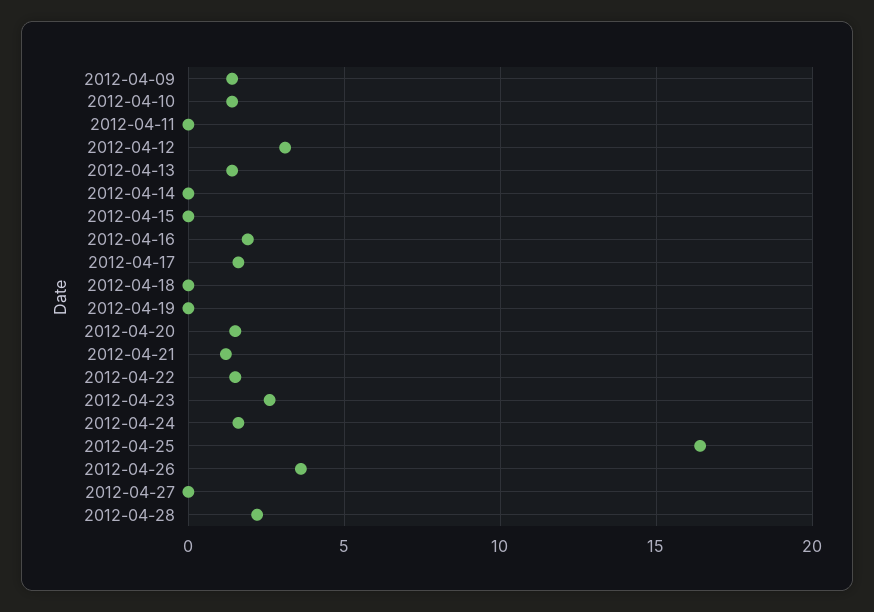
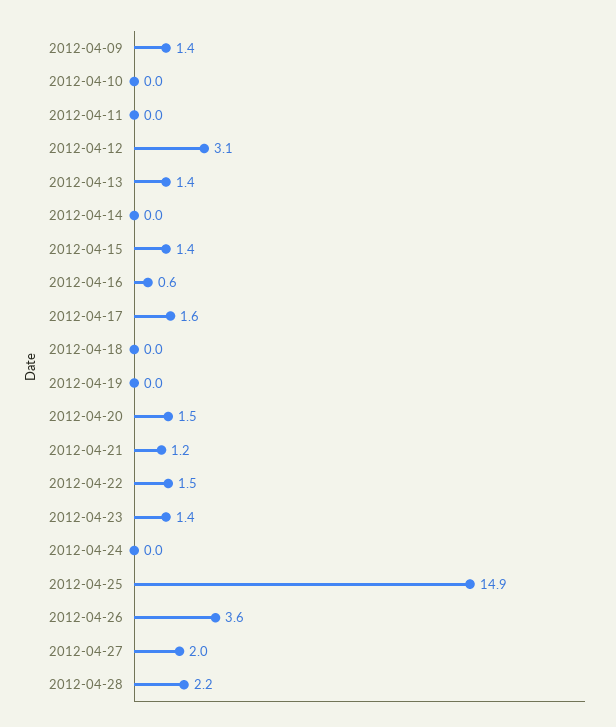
  {
    "2012-04-09": 1.4,
-   "2012-04-10": 1.5,
+   "2012-04-10": 0,
    "2012-04-11": 0,
    "2012-04-12": 3.1,
    "2012-04-13": 1.4,
    "2012-04-14": 0,
-   "2012-04-15": 0,
+   "2012-04-15": 1.4,
-   "2012-04-16": 2,
+   "2012-04-16": 0.6,
    "2012-04-17": 1.6,
    "2012-04-18": 0,
    "2012-04-19": 0,
    "2012-04-20": 1.5,
    "2012-04-21": 1.2,
    "2012-04-22": 1.5,
-   "2012-04-23": 2.5,
+   "2012-04-23": 1.4,
-   "2012-04-24": 1.5,
+   "2012-04-24": 0,
-   "2012-04-25": 16.5,
+   "2012-04-25": 14.9,
    "2012-04-26": 3.6,
-   "2012-04-27": 0,
+   "2012-04-27": 2,
    "2012-04-28": 2.2
  }

